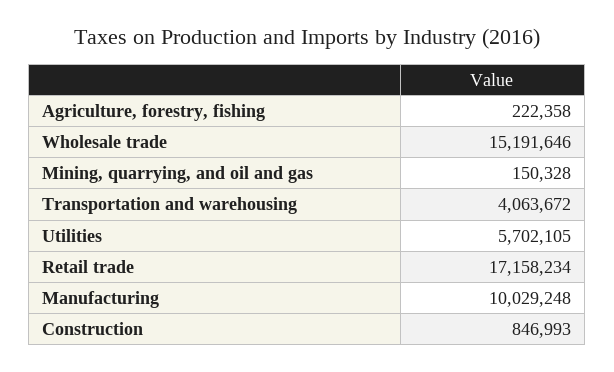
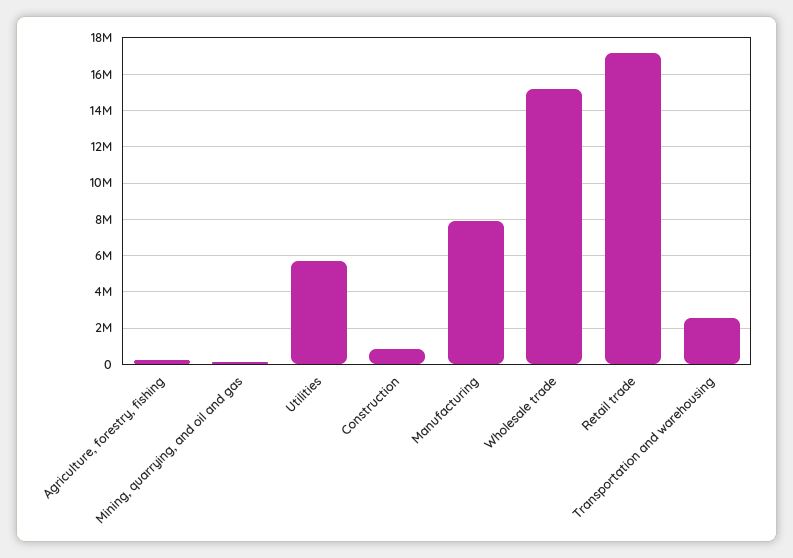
  {
    "Agriculture, forestry, fishing": 222358,
    "Wholesale trade": 15191646,
    "Mining, quarrying, and oil and gas": 150328,
-   "Transportation and warehousing": 4063672,
+   "Transportation and warehousing": 2500000,
    "Utilities": 5702105,
    "Retail trade": 17158234,
-   "Manufacturing": 10029248,
+   "Manufacturing": 8000000,
    "Construction": 846993
  }

